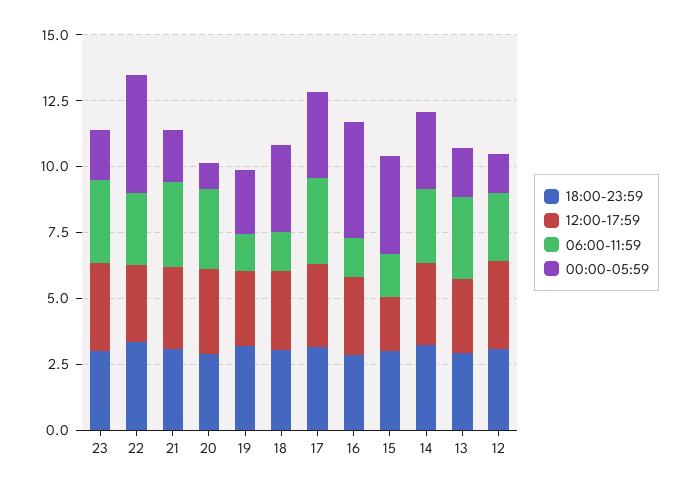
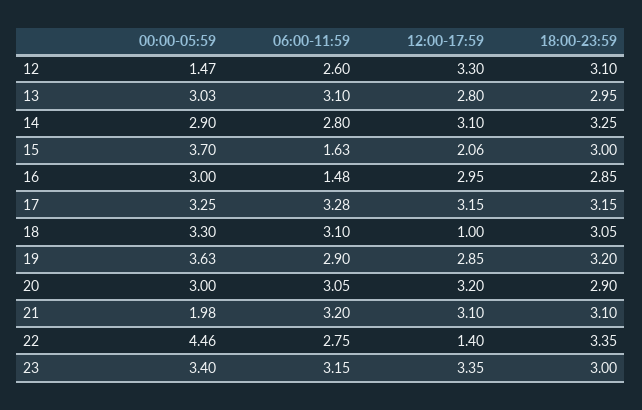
  {
    "18:00-23:59": {
      "23": 3,
      "22": 3.35,
      "21": 3.1,
      "20": 2.9,
      "19": 3.2,
      "18": 3.05,
      "17": 3.15,
      "16": 2.85,
      "15": 3,
      "14": 3.25,
      "13": 2.95,
      "12": 3.1
    },
    "12:00-17:59": {
      "23": 3.35,
-     "22": 3,
+     "22": 1.4,
      "21": 3.1,
      "20": 3.2,
      "19": 2.85,
-     "18": 3,
+     "18": 1,
      "17": 3.15,
      "16": 2.95,
      "15": 2.06,
      "14": 3.1,
      "13": 2.8,
      "12": 3.3
    },
    "06:00-11:59": {
      "23": 3.15,
      "22": 2.75,
      "21": 3.2,
      "20": 3.05,
-     "19": 1.5,
+     "19": 2.9,
-     "18": 1.5,
+     "18": 3.1,
      "17": 3.28,
      "16": 1.48,
      "15": 1.63,
      "14": 2.8,
      "13": 3.1,
      "12": 2.6
    },
    "00:00-05:59": {
-     "23": 2,
+     "23": 3.4,
      "22": 4.46,
      "21": 1.98,
-     "20": 1,
+     "20": 3,
-     "19": 2.5,
+     "19": 3.63,
      "18": 3.3,
      "17": 3.25,
-     "16": 4.5,
+     "16": 3,
      "15": 3.7,
      "14": 2.9,
-     "13": 2,
+     "13": 3.03,
      "12": 1.47
    }
  }

